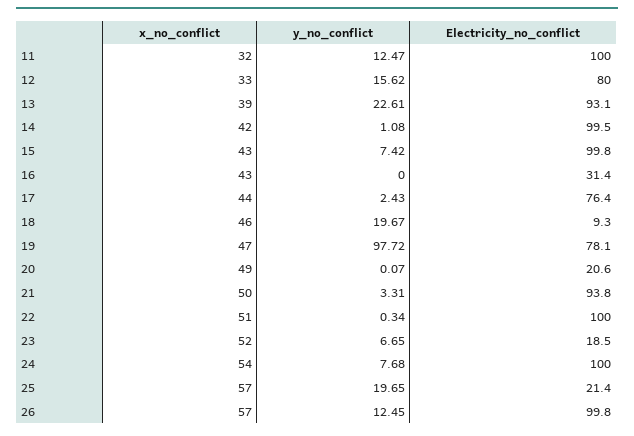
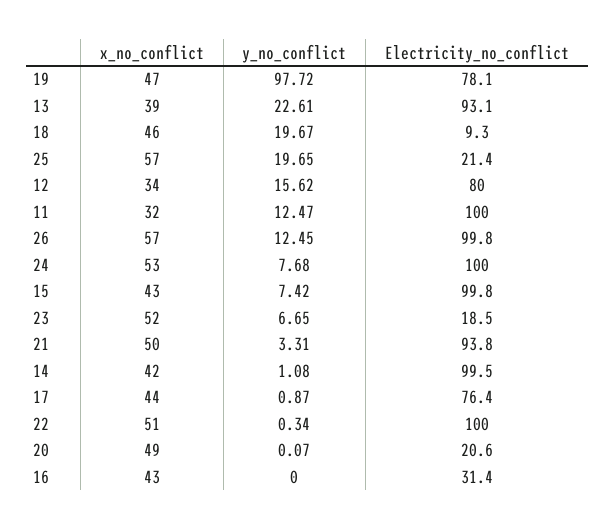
  {
    "x_no_conflict": {
      "11": 32,
-     "12": 33,
+     "12": 34,
      "13": 39,
      "14": 42,
      "15": 43,
      "16": 43,
      "17": 44,
      "18": 46,
      "19": 47,
      "20": 49,
      "21": 50,
      "22": 51,
      "23": 52,
-     "24": 54,
+     "24": 53,
      "25": 57,
      "26": 57
    },
    "y_no_conflict": {
      "11": 12.47,
      "12": 15.62,
      "13": 22.61,
      "14": 1.08,
      "15": 7.42,
      "16": 0,
-     "17": 2.43,
+     "17": 0.87,
      "18": 19.67,
      "19": 97.72,
      "20": 0.07,
      "21": 3.31,
      "22": 0.34,
      "23": 6.65,
      "24": 7.68,
      "25": 19.65,
      "26": 12.45
    },
    "Electricity_no_conflict": {
      "11": 100,
      "12": 80,
      "13": 93.1,
      "14": 99.5,
      "15": 99.8,
      "16": 31.4,
      "17": 76.4,
      "18": 9.3,
      "19": 78.1,
      "20": 20.6,
      "21": 93.8,
      "22": 100,
      "23": 18.5,
      "24": 100,
      "25": 21.4,
      "26": 99.8
    }
  }

